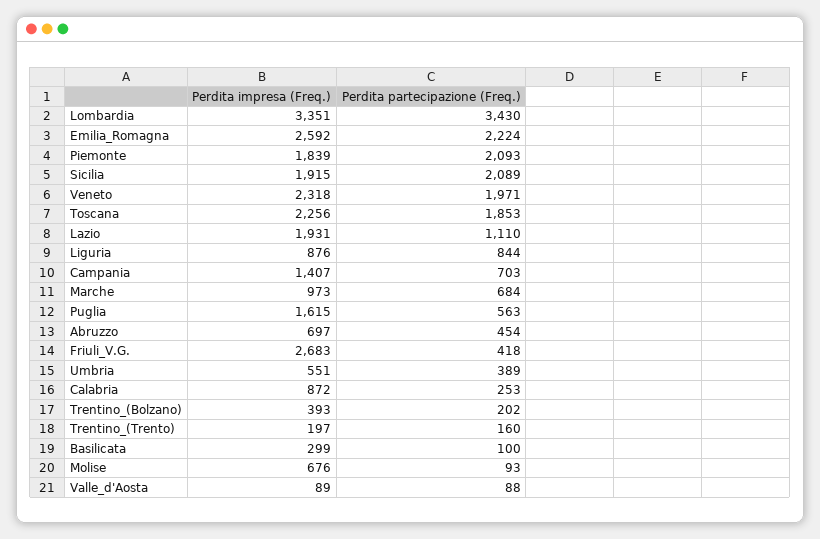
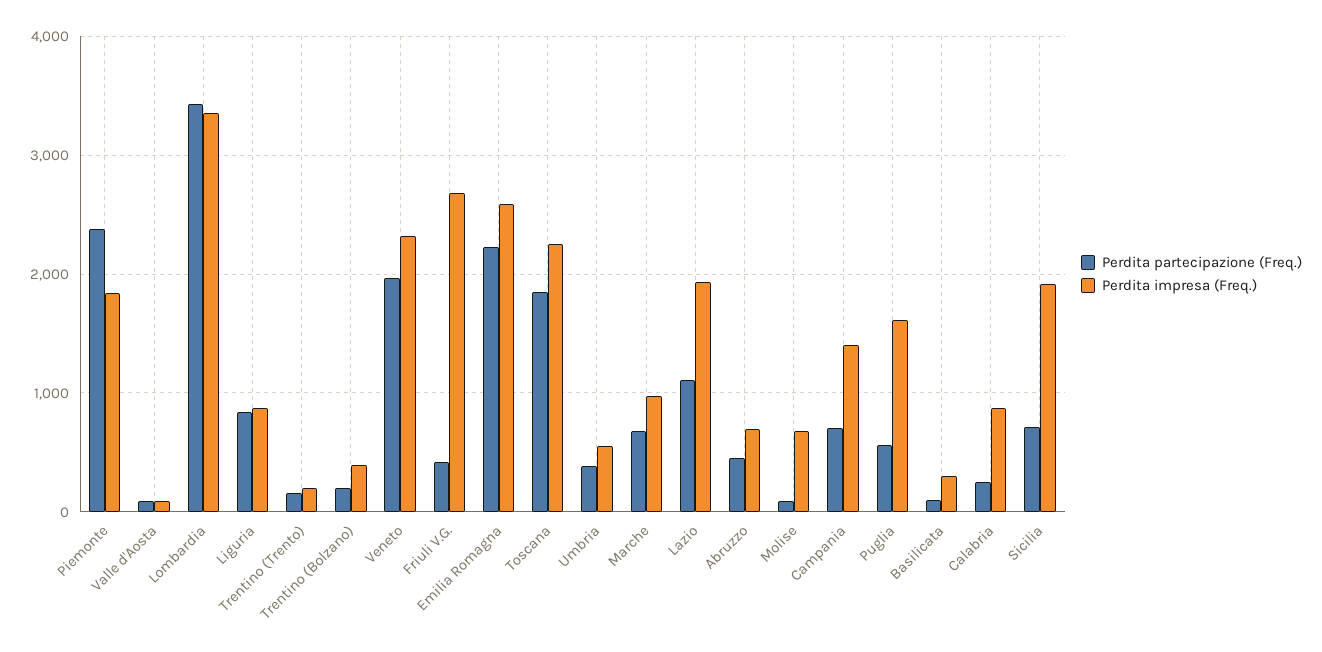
  {
    "Perdita impresa (Freq.)": {
      "Lombardia": 3351,
      "Emilia_Romagna": 2592,
      "Piemonte": 1839,
      "Sicilia": 1915,
      "Veneto": 2318,
      "Toscana": 2256,
      "Lazio": 1931,
      "Liguria": 876,
      "Campania": 1407,
      "Marche": 973,
      "Puglia": 1615,
      "Abruzzo": 697,
      "Friuli_V.G.": 2683,
      "Umbria": 551,
      "Calabria": 872,
      "Trentino_(Bolzano)": 393,
      "Trentino_(Trento)": 197,
      "Basilicata": 299,
      "Molise": 676,
      "Valle_d'Aosta": 89
    },
    "Perdita partecipazione (Freq.)": {
      "Lombardia": 3430,
      "Emilia_Romagna": 2224,
-     "Piemonte": 2093,
+     "Piemonte": 2400,
-     "Sicilia": 2089,
+     "Sicilia": 700,
      "Veneto": 1971,
      "Toscana": 1853,
      "Lazio": 1110,
      "Liguria": 844,
      "Campania": 703,
      "Marche": 684,
      "Puglia": 563,
      "Abruzzo": 454,
      "Friuli_V.G.": 418,
      "Umbria": 389,
      "Calabria": 253,
      "Trentino_(Bolzano)": 202,
      "Trentino_(Trento)": 160,
      "Basilicata": 100,
      "Molise": 93,
      "Valle_d'Aosta": 88
    }
  }

